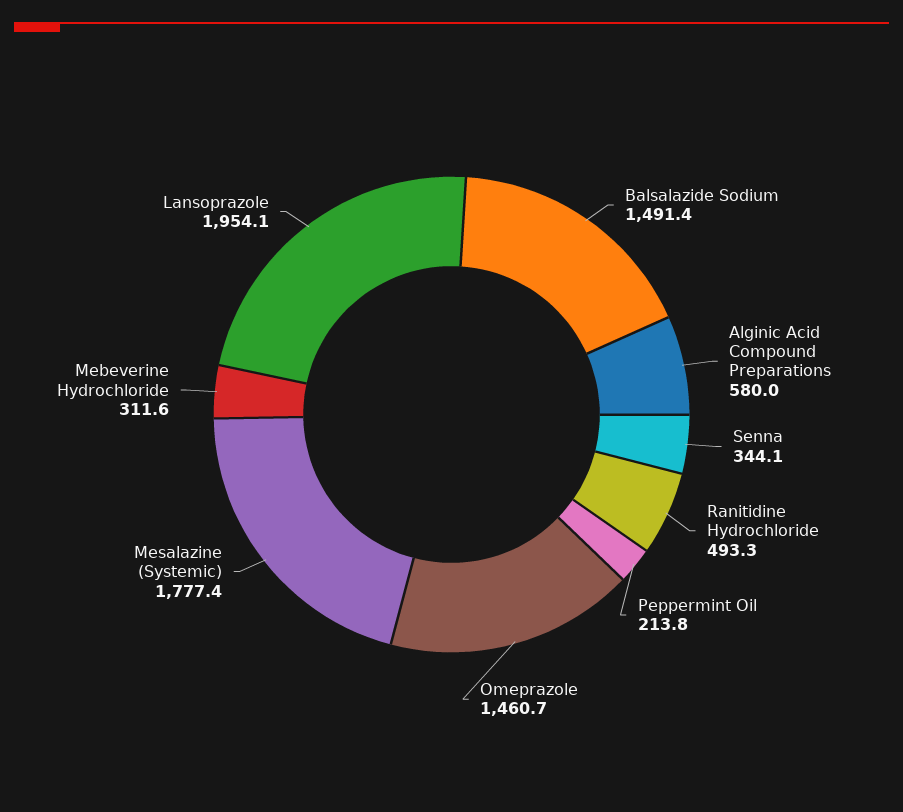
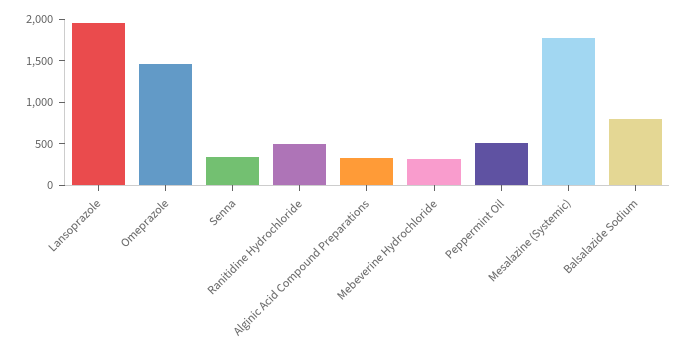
  {
-   "Balsalazide Sodium": 1491.4,
+   "Balsalazide Sodium": 800,
-   "Alginic Acid Compound Preparations": 580,
+   "Alginic Acid Compound Preparations": 300,
    "Senna": 344.1,
    "Ranitidine Hydrochloride": 493.3,
-   "Peppermint Oil": 213.8,
+   "Peppermint Oil": 500,
    "Omeprazole": 1460.7,
    "Mesalazine (Systemic)": 1777.4,
    "Mebeverine Hydrochloride": 311.6,
    "Lansoprazole": 1954.1
  }

